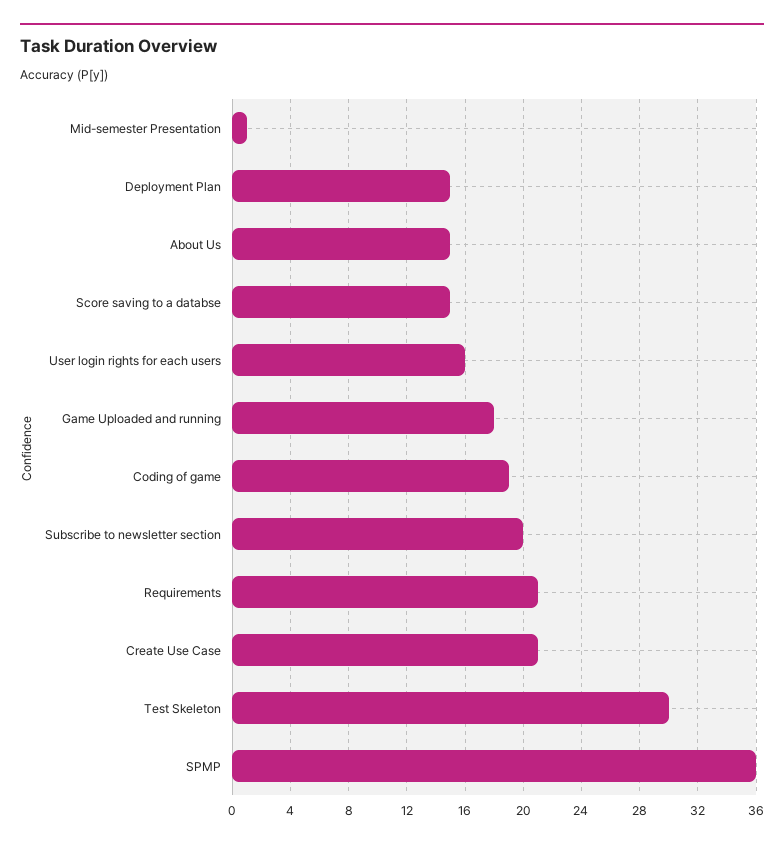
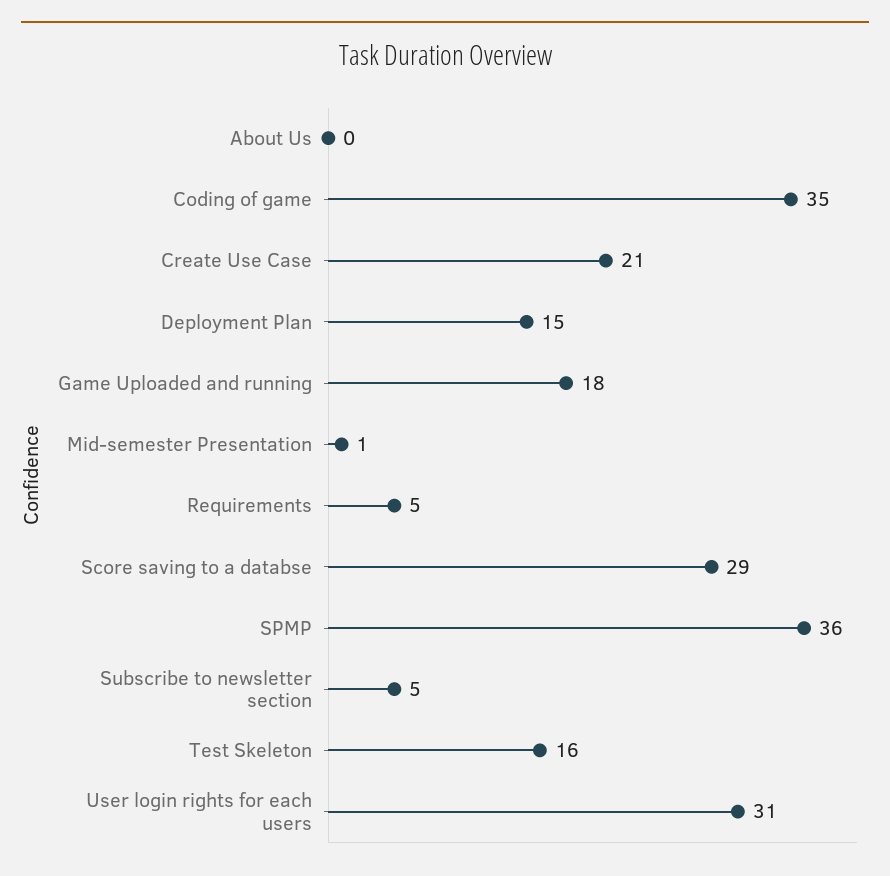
  {
    "Mid-semester Presentation": 1,
    "Deployment Plan": 15,
-   "About Us": 15,
+   "About Us": 0,
-   "Score saving to a databse": 15,
+   "Score saving to a databse": 29,
-   "User login rights for each users": 16,
+   "User login rights for each users": 31,
    "Game Uploaded and running": 18,
-   "Coding of game": 19,
+   "Coding of game": 35,
-   "Subscribe to newsletter section": 20,
+   "Subscribe to newsletter section": 5,
-   "Requirements": 21,
+   "Requirements": 5,
    "Create Use Case": 21,
-   "Test Skeleton": 30,
+   "Test Skeleton": 16,
    "SPMP": 36
  }

